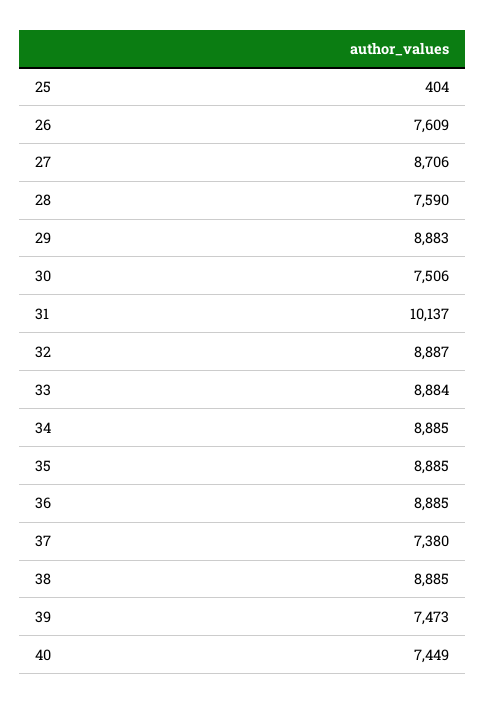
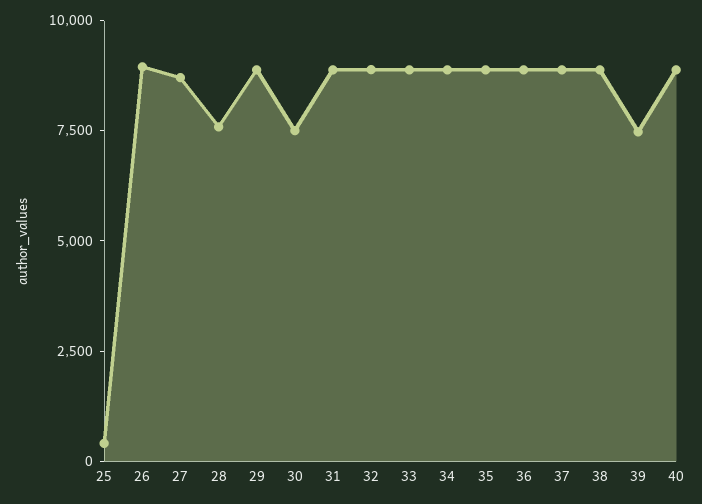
  {
    "25": 404,
-   "26": 7609,
+   "26": 9000,
    "27": 8706,
    "28": 7590,
    "29": 8883,
    "30": 7506,
-   "31": 10137,
+   "31": 9000,
    "32": 8887,
    "33": 8884,
    "34": 8885,
    "35": 8885,
    "36": 8885,
-   "37": 7380,
+   "37": 9000,
    "38": 8885,
    "39": 7473,
-   "40": 7449
+   "40": 9000
  }

